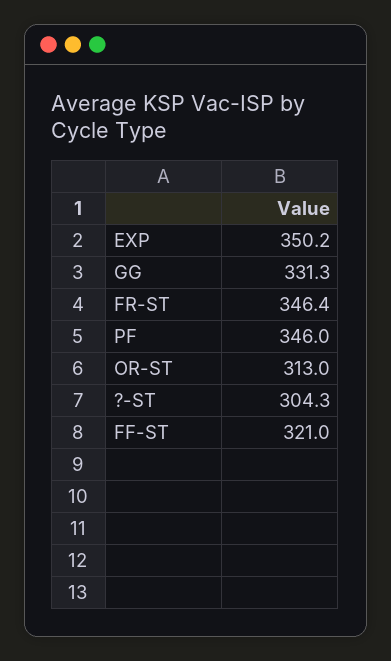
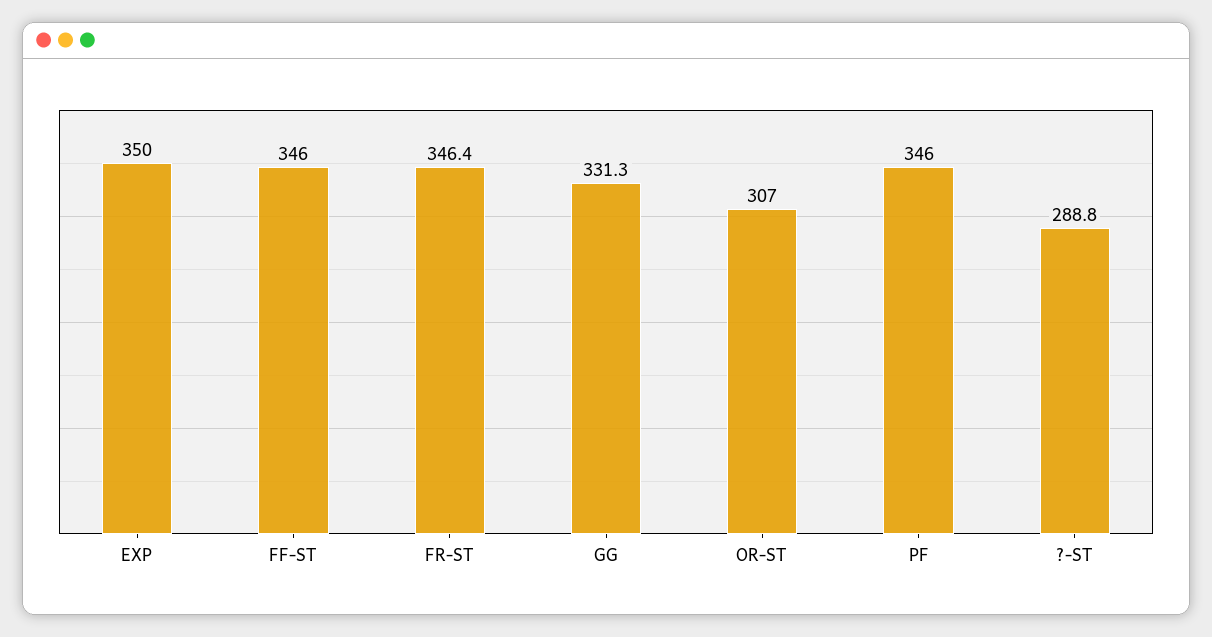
  {
-   "EXP": 350.2,
+   "EXP": 350,
    "GG": 331.3,
    "FR-ST": 346.4,
    "PF": 346,
-   "OR-ST": 313,
+   "OR-ST": 307,
-   "?-ST": 304.3,
+   "?-ST": 288.8,
-   "FF-ST": 321
+   "FF-ST": 346
  }

